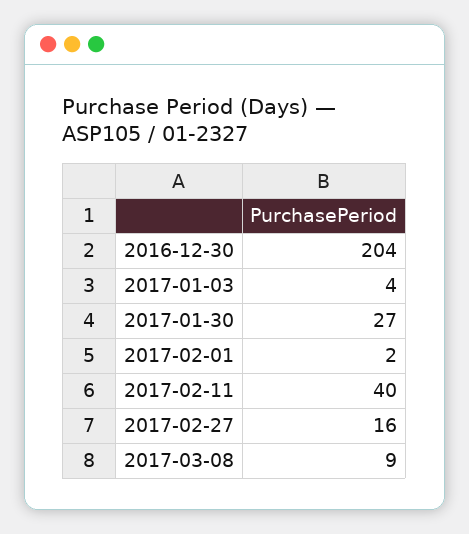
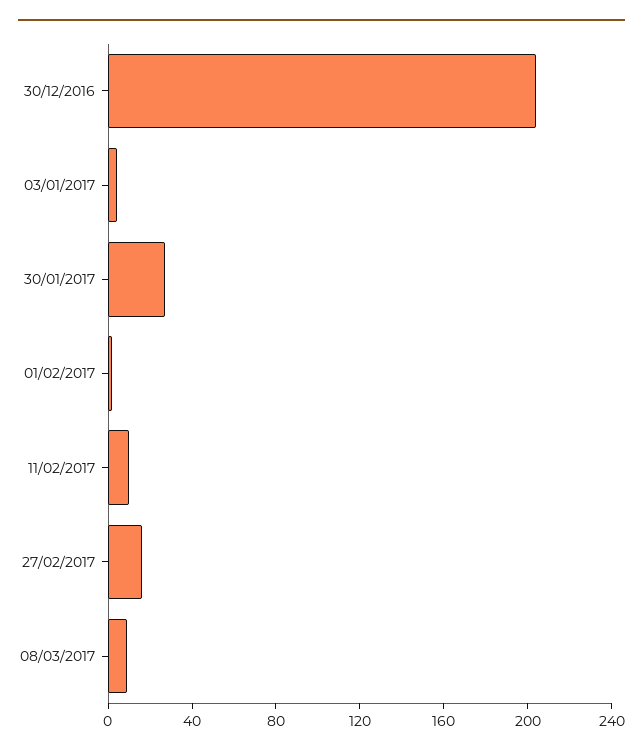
  {
    "2016-12-30": 204,
    "2017-01-03": 4,
    "2017-01-30": 27,
    "2017-02-01": 2,
-   "2017-02-11": 40,
+   "2017-02-11": 10,
    "2017-02-27": 16,
    "2017-03-08": 9
  }

